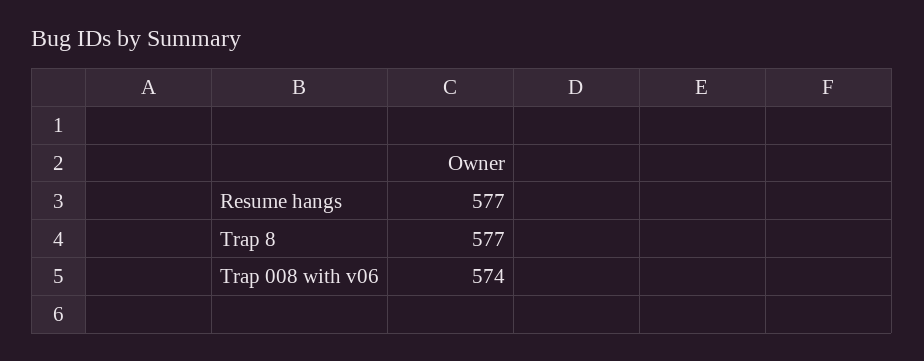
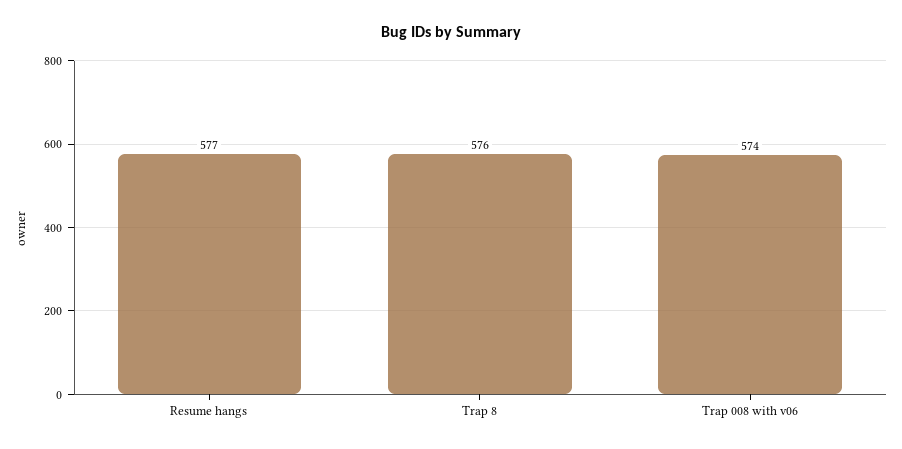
  {
    "Resume hangs": 577,
-   "Trap 8": 577,
+   "Trap 8": 576,
    "Trap 008 with v06": 574
  }

